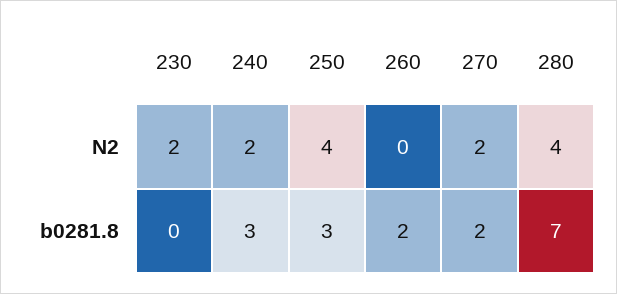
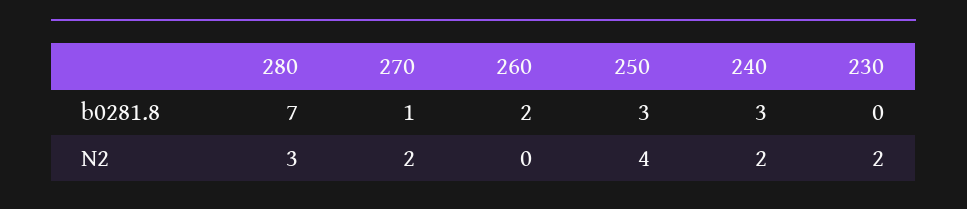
  {
    "230": {
      "N2": 2,
      "b0281.8": 0
    },
    "240": {
      "N2": 2,
      "b0281.8": 3
    },
    "250": {
      "N2": 4,
      "b0281.8": 3
    },
    "260": {
      "N2": 0,
      "b0281.8": 2
    },
    "270": {
      "N2": 2,
-     "b0281.8": 2
+     "b0281.8": 1
    },
    "280": {
-     "N2": 4,
+     "N2": 3,
      "b0281.8": 7
    }
  }

